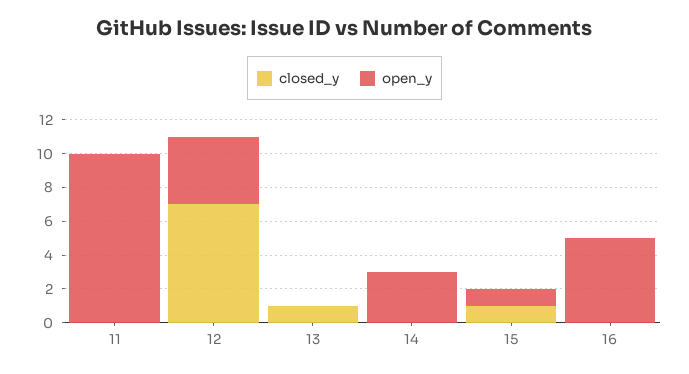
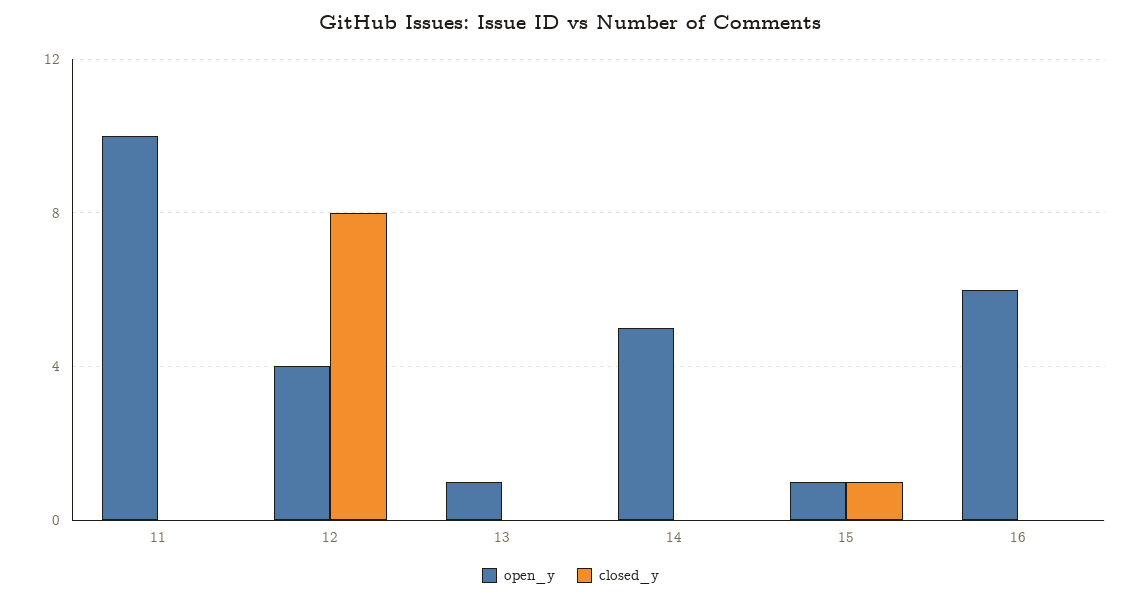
  {
    "closed_y": {
      "11": 0,
-     "12": 7,
+     "12": 8,
-     "13": 1,
+     "13": 0,
      "14": 0,
      "15": 1,
      "16": 0
    },
    "open_y": {
      "11": 10,
      "12": 4,
-     "13": 0,
+     "13": 1,
-     "14": 3,
+     "14": 5,
      "15": 1,
-     "16": 5
+     "16": 6
    }
  }

